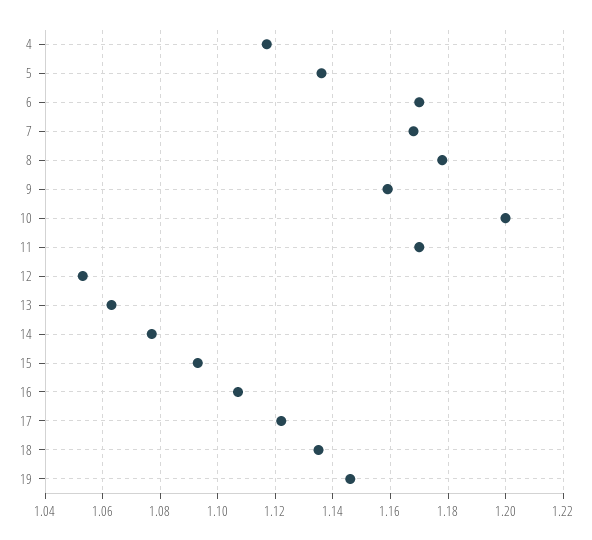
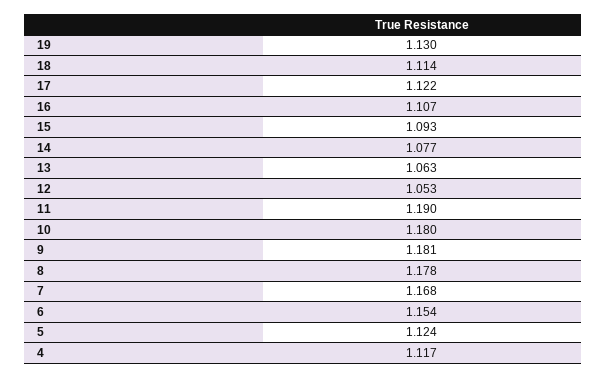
  {
    "4": 1.117,
-   "5": 1.135,
+   "5": 1.124,
-   "6": 1.17,
+   "6": 1.154,
    "7": 1.168,
    "8": 1.178,
-   "9": 1.16,
+   "9": 1.181,
-   "10": 1.2,
+   "10": 1.18,
-   "11": 1.17,
+   "11": 1.19,
    "12": 1.053,
    "13": 1.063,
    "14": 1.077,
    "15": 1.093,
    "16": 1.107,
    "17": 1.122,
-   "18": 1.135,
+   "18": 1.114,
-   "19": 1.145
+   "19": 1.13
  }

